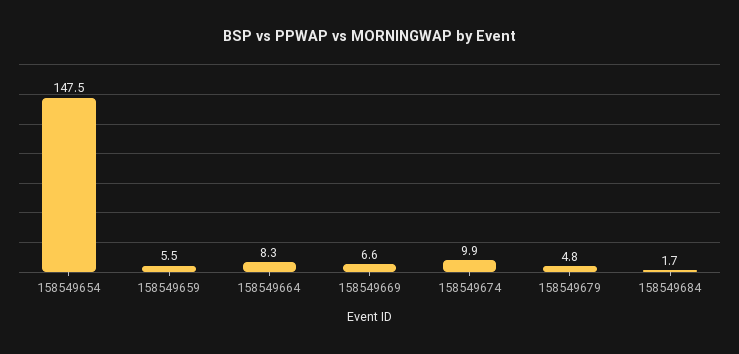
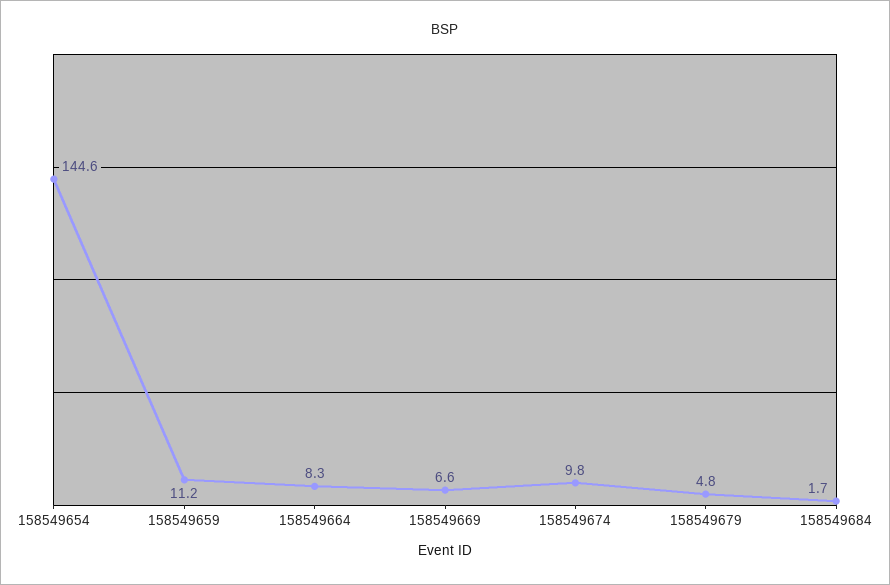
  {
-   "158549654": 147.5,
+   "158549654": 144.6,
-   "158549659": 5.5,
+   "158549659": 11.2,
    "158549664": 8.3,
    "158549669": 6.6,
-   "158549674": 9.9,
+   "158549674": 9.8,
    "158549679": 4.8,
    "158549684": 1.7
  }

